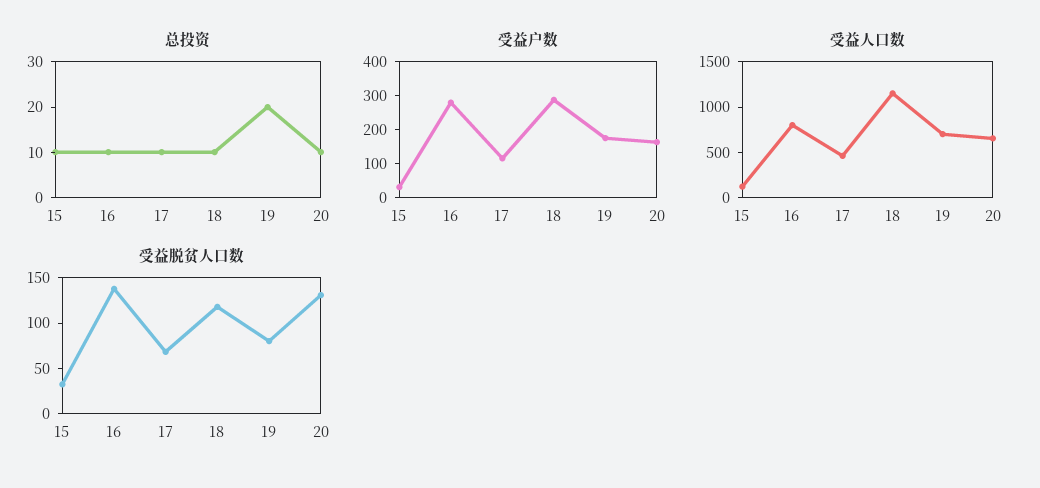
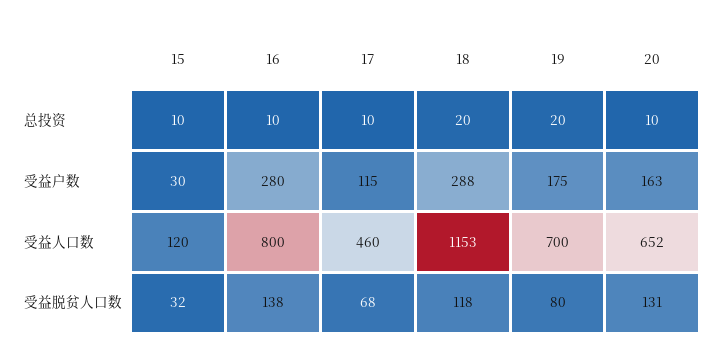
  {
    "总投资": {
      "15": 10,
      "16": 10,
      "17": 10,
-     "18": 10,
+     "18": 20,
      "19": 20,
      "20": 10
    },
    "受益户数": {
      "15": 30,
      "16": 280,
      "17": 115,
      "18": 288,
      "19": 175,
      "20": 163
    },
    "受益人口数": {
      "15": 120,
      "16": 800,
      "17": 460,
      "18": 1153,
      "19": 700,
      "20": 652
    },
    "受益脱贫人口数": {
      "15": 32,
      "16": 138,
      "17": 68,
      "18": 118,
      "19": 80,
      "20": 131
    }
  }

